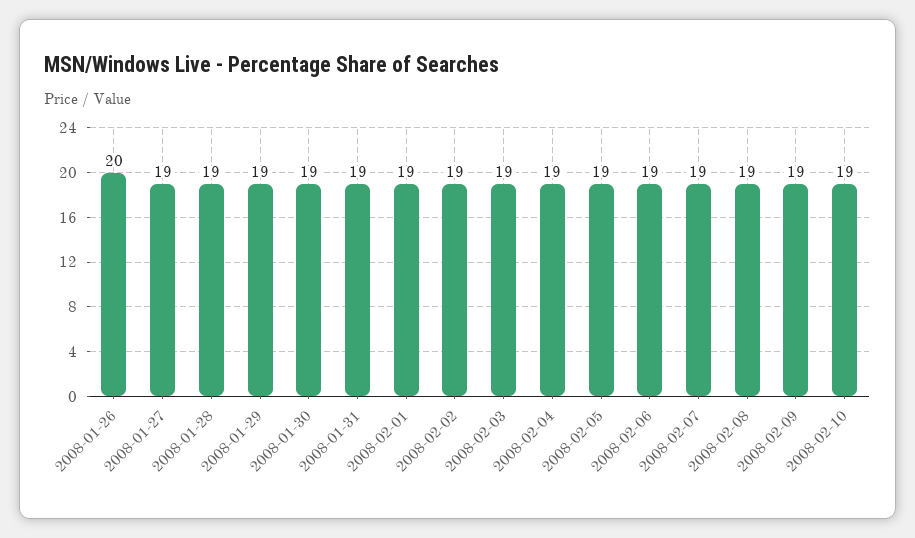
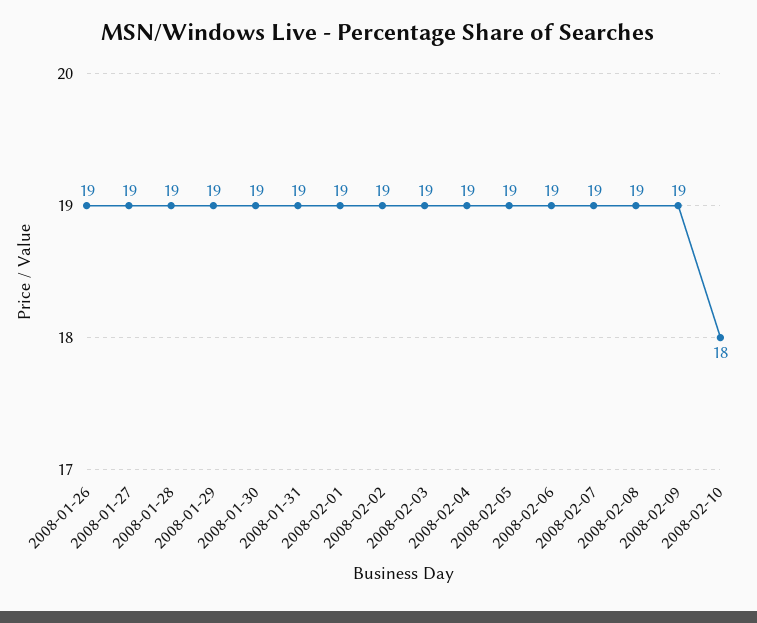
  {
-   "2008-01-26": 20,
+   "2008-01-26": 19,
    "2008-01-27": 19,
    "2008-01-28": 19,
    "2008-01-29": 19,
    "2008-01-30": 19,
    "2008-01-31": 19,
    "2008-02-01": 19,
    "2008-02-02": 19,
    "2008-02-03": 19,
    "2008-02-04": 19,
    "2008-02-05": 19,
    "2008-02-06": 19,
    "2008-02-07": 19,
    "2008-02-08": 19,
    "2008-02-09": 19,
-   "2008-02-10": 19
+   "2008-02-10": 18
  }

